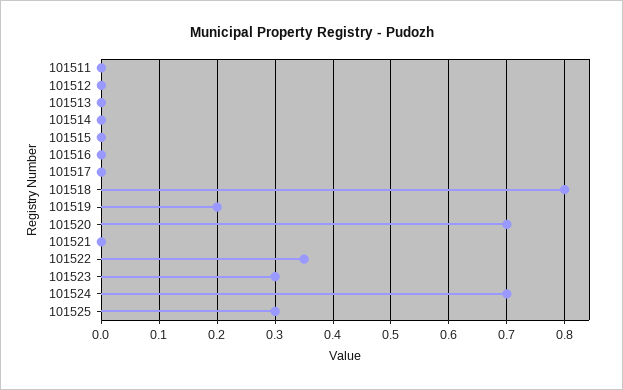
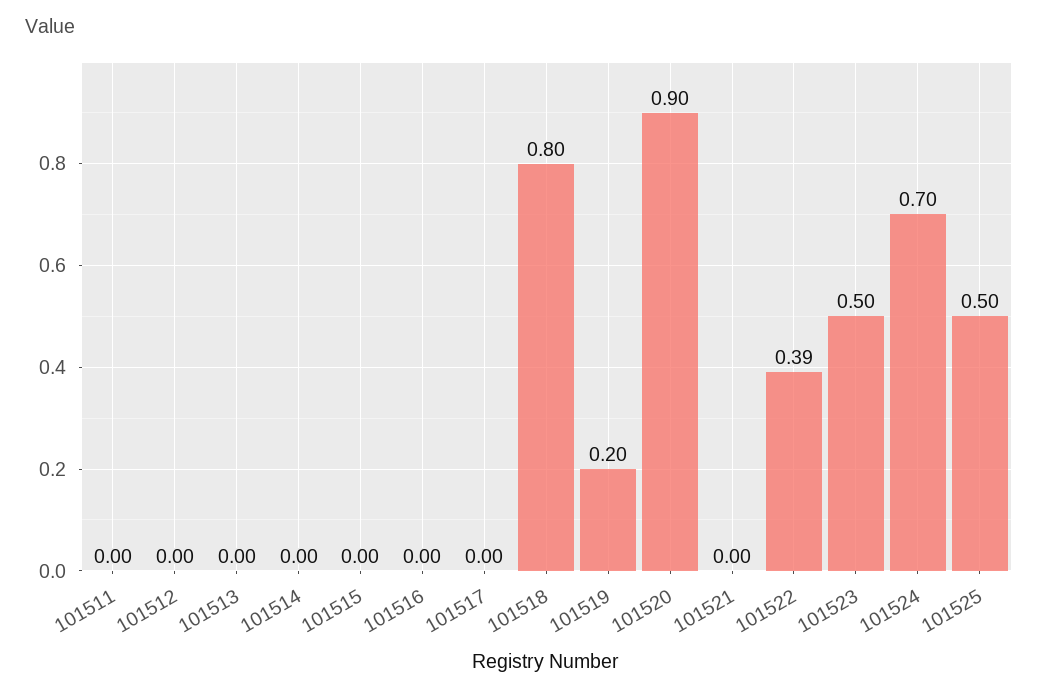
  {
    "101511": 0,
    "101512": 0,
    "101513": 0,
    "101514": 0,
    "101515": 0,
    "101516": 0,
    "101517": 0,
    "101518": 0.8,
    "101519": 0.2,
-   "101520": 0.7,
+   "101520": 0.9,
    "101521": 0,
-   "101522": 0.35,
+   "101522": 0.39,
-   "101523": 0.3,
+   "101523": 0.5,
    "101524": 0.7,
-   "101525": 0.3
+   "101525": 0.5
  }

